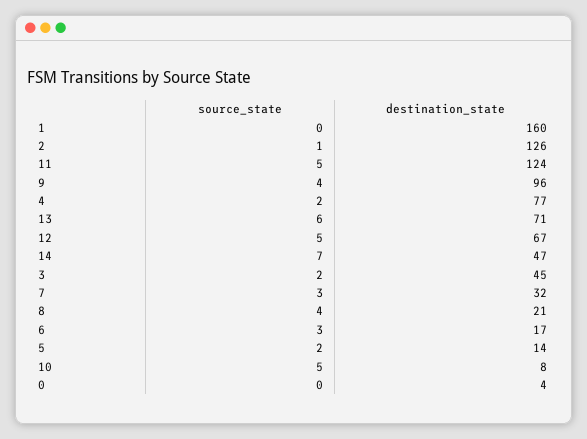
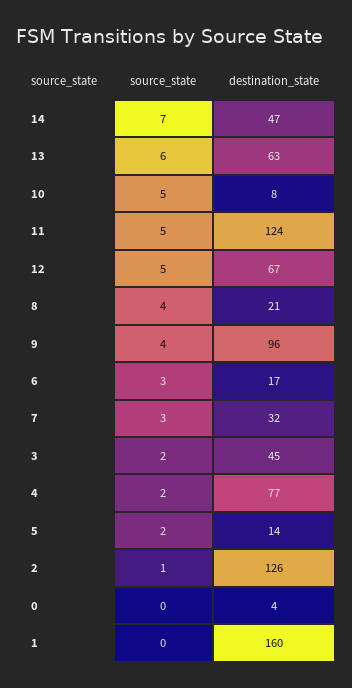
  {
    "source_state": {
      "1": 0,
      "2": 1,
      "11": 5,
      "9": 4,
      "4": 2,
      "13": 6,
      "12": 5,
      "14": 7,
      "3": 2,
      "7": 3,
      "8": 4,
      "6": 3,
      "5": 2,
      "10": 5,
      "0": 0
    },
    "destination_state": {
      "1": 160,
      "2": 126,
      "11": 124,
      "9": 96,
      "4": 77,
-     "13": 71,
+     "13": 63,
      "12": 67,
      "14": 47,
      "3": 45,
      "7": 32,
      "8": 21,
      "6": 17,
      "5": 14,
      "10": 8,
      "0": 4
    }
  }

